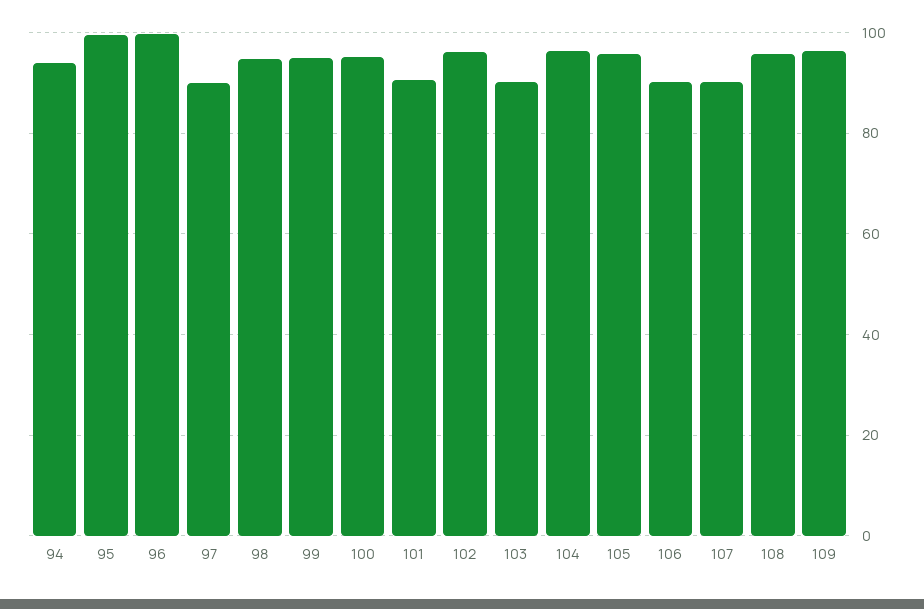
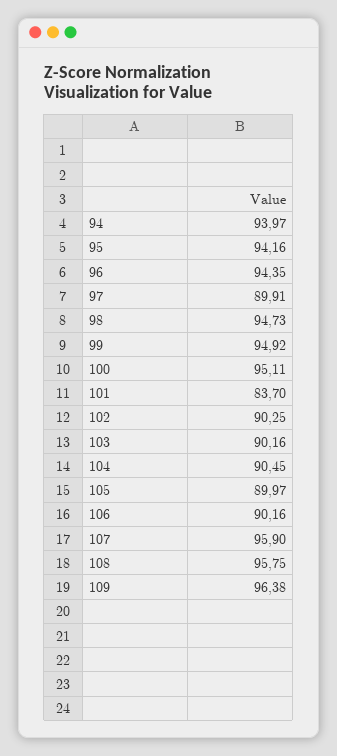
  {
    "94": 93.97,
-   "95": 100,
+   "95": 94.16,
-   "96": 100,
+   "96": 94.35,
    "97": 89.91,
    "98": 94.73,
    "99": 94.92,
    "100": 95.11,
-   "101": 90,
+   "101": 83.7,
-   "102": 96,
+   "102": 90.25,
    "103": 90.16,
-   "104": 96,
+   "104": 90.45,
-   "105": 96,
+   "105": 89.97,
    "106": 90.16,
-   "107": 90,
+   "107": 95.9,
    "108": 95.75,
    "109": 96.38
  }

